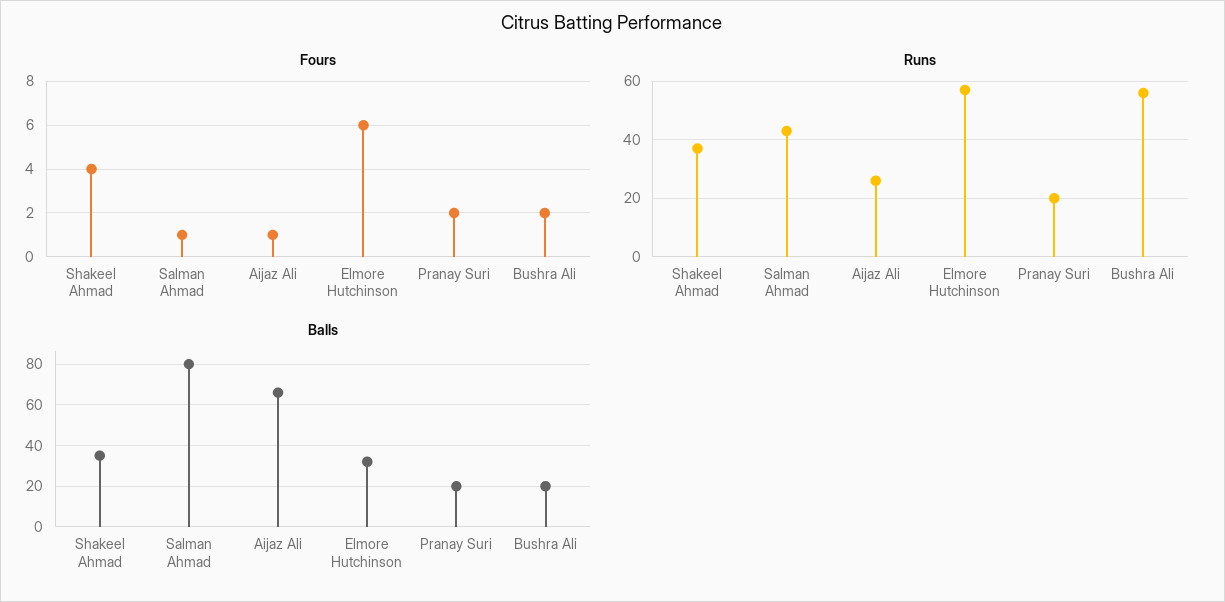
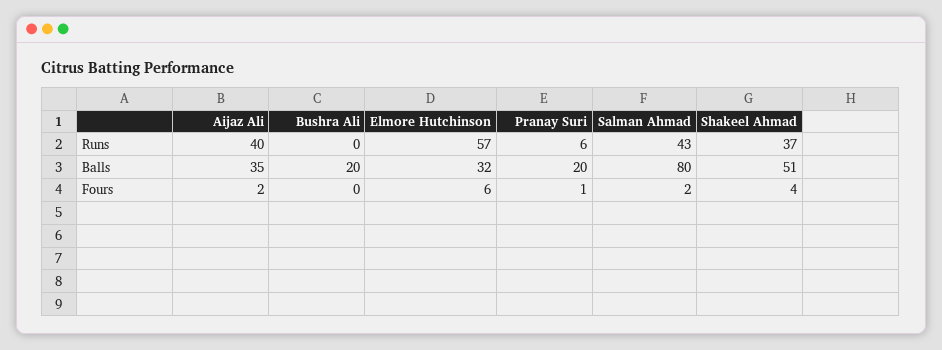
  {
    "Fours": {
      "Shakeel Ahmad": 4,
-     "Salman Ahmad": 1,
+     "Salman Ahmad": 2,
-     "Aijaz Ali": 1,
+     "Aijaz Ali": 2,
      "Elmore Hutchinson": 6,
-     "Pranay Suri": 2,
+     "Pranay Suri": 1,
-     "Bushra Ali": 2
+     "Bushra Ali": 0
    },
    "Runs": {
      "Shakeel Ahmad": 37,
      "Salman Ahmad": 43,
-     "Aijaz Ali": 25,
+     "Aijaz Ali": 40,
      "Elmore Hutchinson": 57,
-     "Pranay Suri": 20,
+     "Pranay Suri": 6,
-     "Bushra Ali": 55
+     "Bushra Ali": 0
    },
    "Balls": {
-     "Shakeel Ahmad": 35,
+     "Shakeel Ahmad": 51,
      "Salman Ahmad": 80,
-     "Aijaz Ali": 65,
+     "Aijaz Ali": 35,
      "Elmore Hutchinson": 32,
      "Pranay Suri": 20,
      "Bushra Ali": 20
    }
  }

